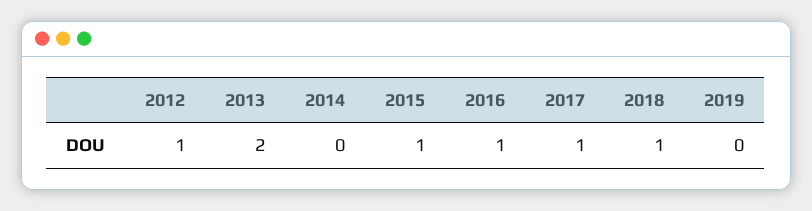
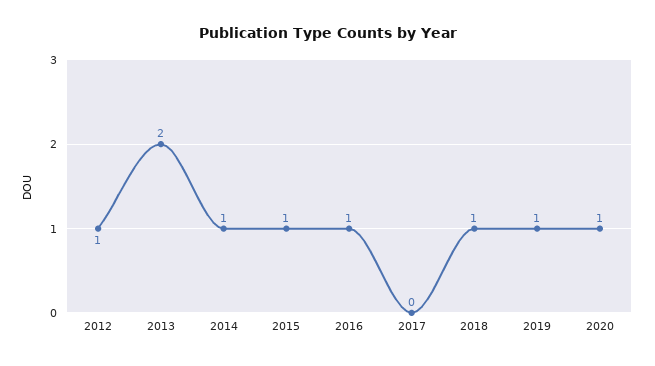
  {
    "2012": 1,
    "2013": 2,
-   "2014": 0,
+   "2014": 1,
    "2015": 1,
    "2016": 1,
-   "2017": 1,
+   "2017": 0,
    "2018": 1,
-   "2019": 0
+   "2019": 1,
+   "2020": 1
  }

